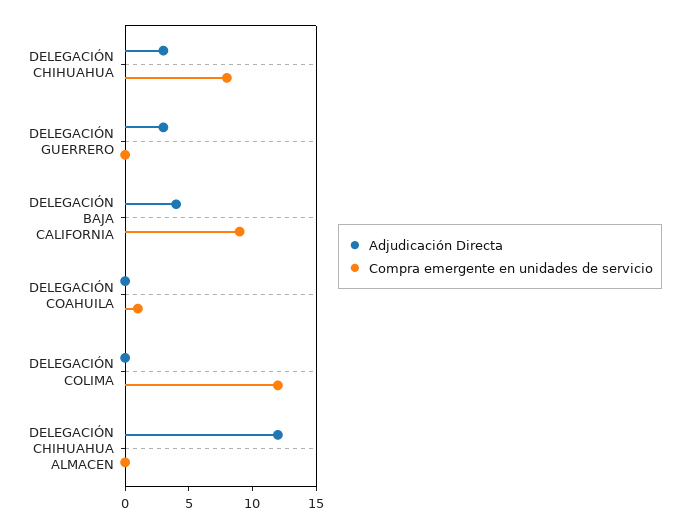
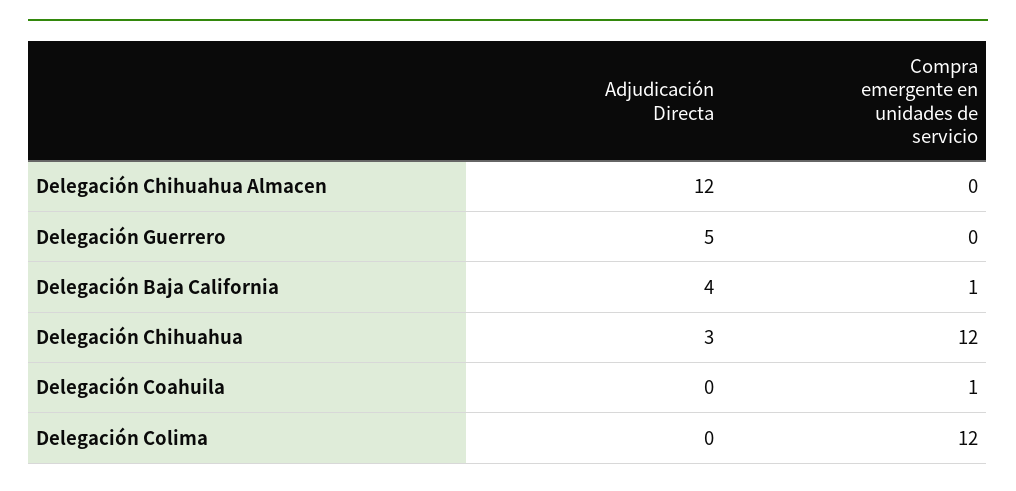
  {
    "Adjudicación Directa": {
      "DELEGACIÓN CHIHUAHUA": 3,
-     "DELEGACIÓN GUERRERO": 3,
+     "DELEGACIÓN GUERRERO": 5,
      "DELEGACIÓN BAJA CALIFORNIA": 4,
      "DELEGACIÓN COAHUILA": 0,
      "DELEGACIÓN COLIMA": 0,
      "DELEGACIÓN CHIHUAHUA ALMACEN": 12
    },
    "Compra emergente en unidades de servicio": {
-     "DELEGACIÓN CHIHUAHUA": 8,
+     "DELEGACIÓN CHIHUAHUA": 12,
      "DELEGACIÓN GUERRERO": 0,
-     "DELEGACIÓN BAJA CALIFORNIA": 9,
+     "DELEGACIÓN BAJA CALIFORNIA": 1,
      "DELEGACIÓN COAHUILA": 1,
      "DELEGACIÓN COLIMA": 12,
      "DELEGACIÓN CHIHUAHUA ALMACEN": 0
    }
  }

